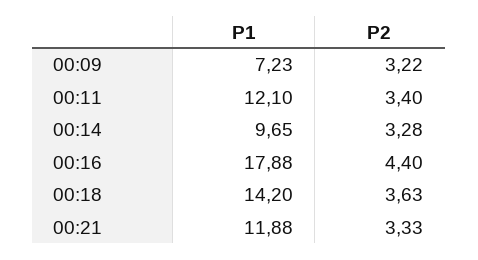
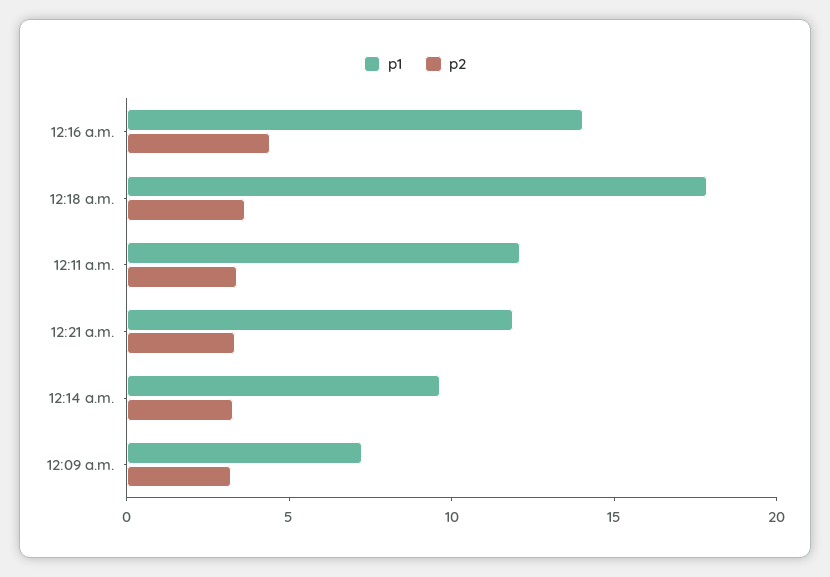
  {
    "P1": {
      "00:09": 7.23,
      "00:11": 12.1,
      "00:14": 9.65,
-     "00:16": 17.88,
+     "00:16": 14,
-     "00:18": 14.2,
+     "00:18": 18,
      "00:21": 11.88
    },
    "P2": {
      "00:09": 3.22,
      "00:11": 3.4,
      "00:14": 3.28,
      "00:16": 4.4,
      "00:18": 3.63,
      "00:21": 3.33
    }
  }

